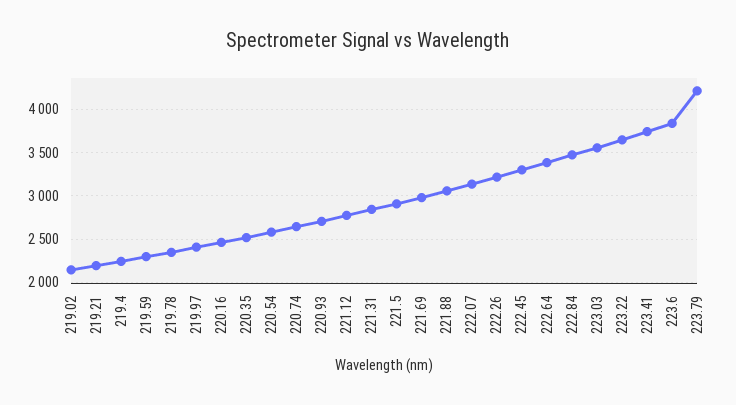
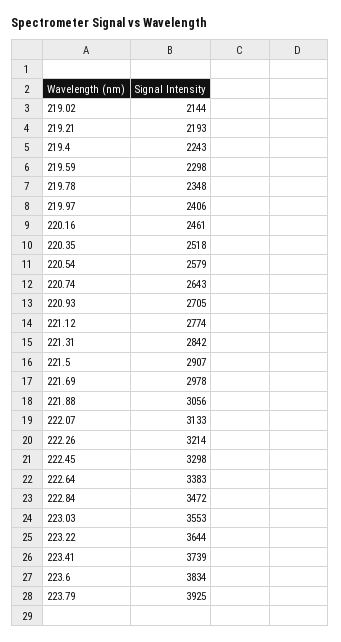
  {
    "219.02": 2144,
    "219.21": 2193,
    "219.4": 2243,
    "219.59": 2298,
    "219.78": 2348,
    "219.97": 2406,
    "220.16": 2461,
    "220.35": 2518,
    "220.54": 2579,
    "220.74": 2643,
    "220.93": 2705,
    "221.12": 2774,
    "221.31": 2842,
    "221.5": 2907,
    "221.69": 2978,
    "221.88": 3056,
    "222.07": 3133,
    "222.26": 3214,
    "222.45": 3298,
    "222.64": 3383,
    "222.84": 3472,
    "223.03": 3553,
    "223.22": 3644,
    "223.41": 3739,
    "223.6": 3834,
-   "223.79": 4200
+   "223.79": 3925
  }

